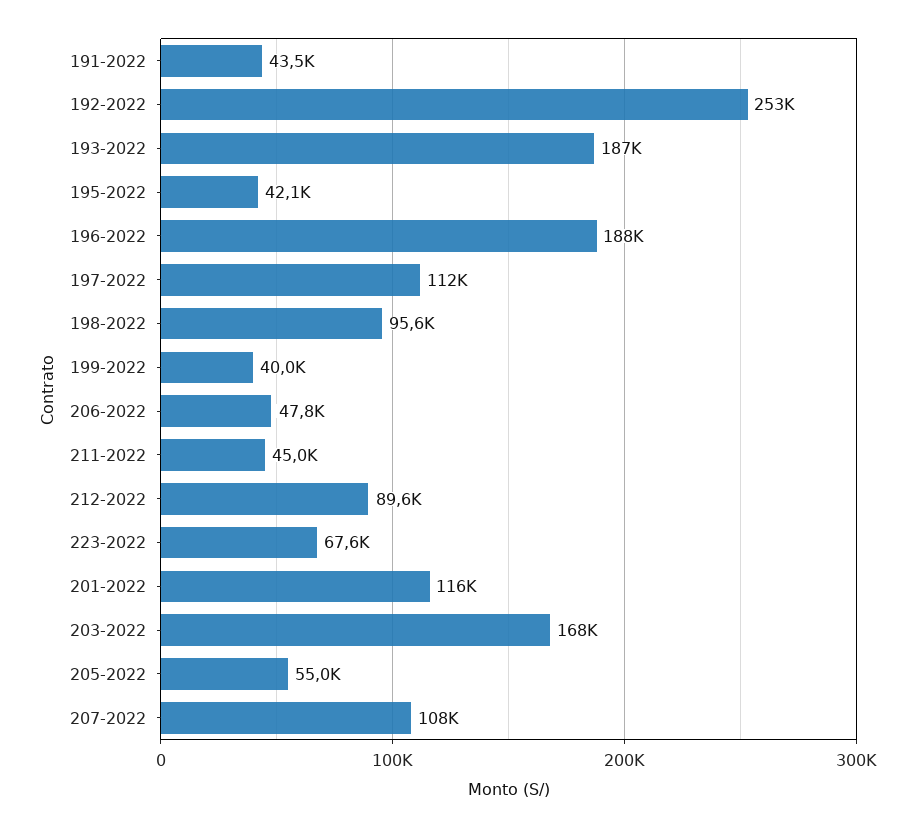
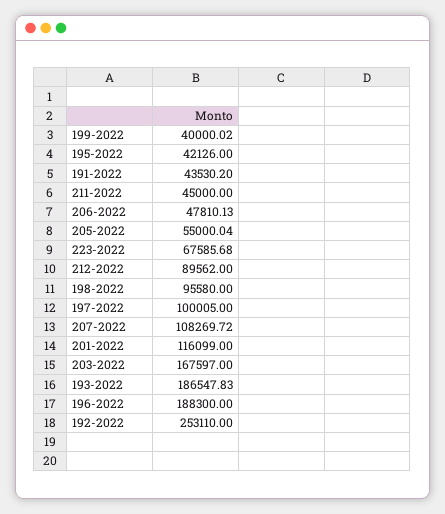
  {
    "191-2022": 43530.2,
    "192-2022": 253110,
    "193-2022": 186547.83,
    "195-2022": 42126,
    "196-2022": 188300,
-   "197-2022": 112000,
+   "197-2022": 100005,
    "198-2022": 95580,
    "199-2022": 40000.02,
    "206-2022": 47810.13,
    "211-2022": 45000,
    "212-2022": 89562,
    "223-2022": 67585.68,
    "201-2022": 116099,
    "203-2022": 167597,
    "205-2022": 55000.04,
    "207-2022": 108269.72
  }

